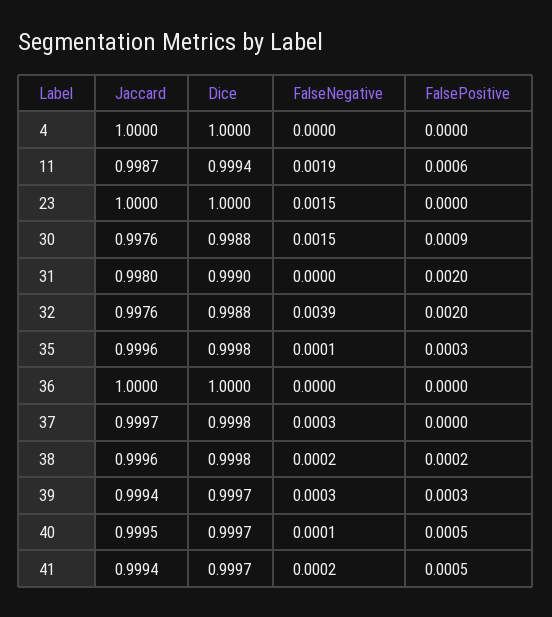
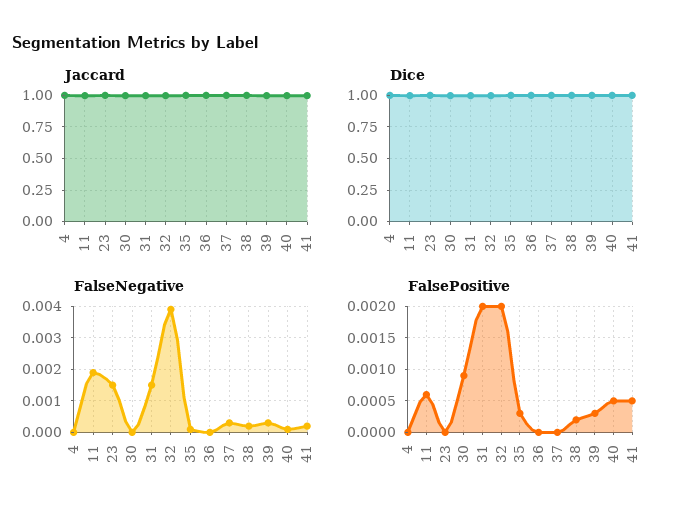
  {
    "Jaccard": {
      "4": 1,
      "11": 0.9987,
      "23": 1,
      "30": 0.9976,
      "31": 0.998,
      "32": 0.9976,
      "35": 0.9996,
      "36": 1,
      "37": 0.9997,
      "38": 0.9996,
      "39": 0.9994,
      "40": 0.9995,
      "41": 0.9994
    },
    "Dice": {
      "4": 1,
      "11": 0.9994,
      "23": 1,
      "30": 0.9988,
      "31": 0.999,
      "32": 0.9988,
      "35": 0.9998,
      "36": 1,
      "37": 0.9998,
      "38": 0.9998,
      "39": 0.9997,
      "40": 0.9997,
      "41": 0.9997
    },
    "FalseNegative": {
      "4": 0,
      "11": 0.0019,
      "23": 0.0015,
-     "30": 0.0015,
+     "30": 0,
-     "31": 0,
+     "31": 0.0015,
      "32": 0.0039,
      "35": 0.0001,
      "36": 0,
      "37": 0.0003,
      "38": 0.0002,
      "39": 0.0003,
      "40": 0.0001,
      "41": 0.0002
    },
    "FalsePositive": {
      "4": 0,
      "11": 0.0006,
      "23": 0,
      "30": 0.0009,
      "31": 0.002,
      "32": 0.002,
      "35": 0.0003,
      "36": 0,
      "37": 0,
      "38": 0.0002,
      "39": 0.0003,
      "40": 0.0005,
      "41": 0.0005
    }
  }

